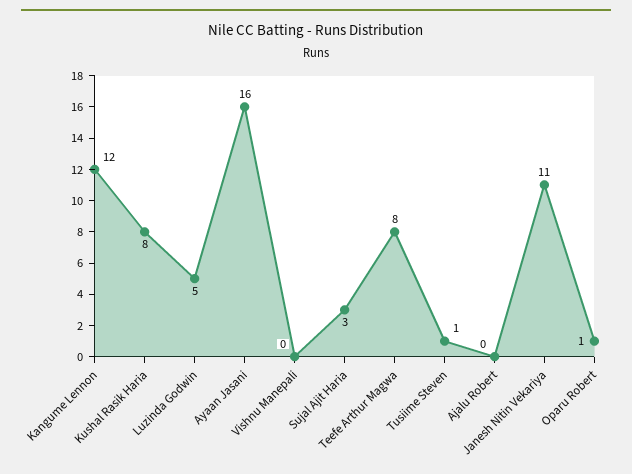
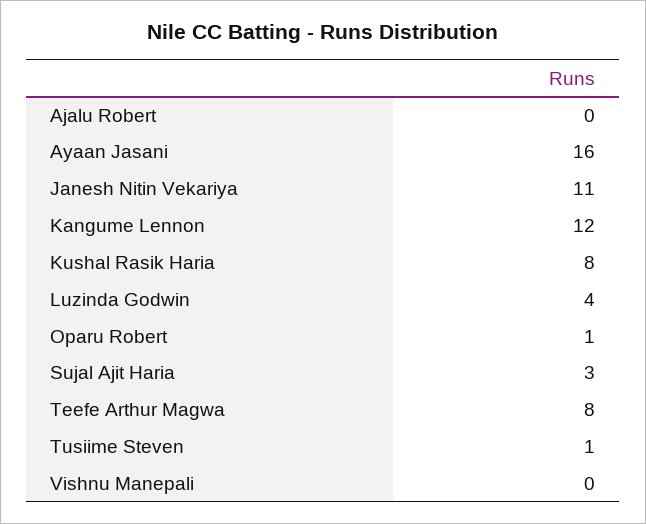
  {
    "Kangume Lennon": 12,
    "Kushal Rasik Haria": 8,
-   "Luzinda Godwin": 5,
+   "Luzinda Godwin": 4,
    "Ayaan Jasani": 16,
    "Vishnu Manepali": 0,
    "Sujal Ajit Haria": 3,
    "Teefe Arthur Magwa": 8,
    "Tusiime Steven": 1,
    "Ajalu Robert": 0,
    "Janesh Nitin Vekariya": 11,
    "Oparu Robert": 1
  }

